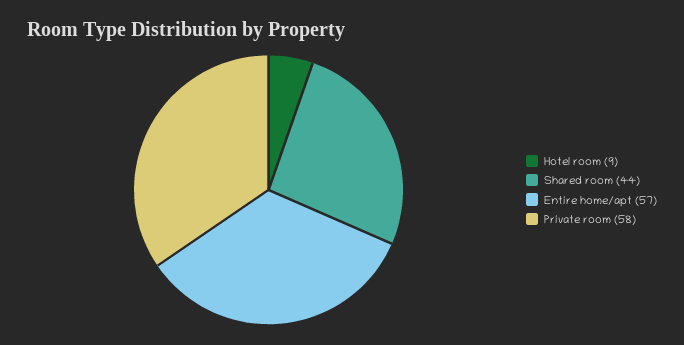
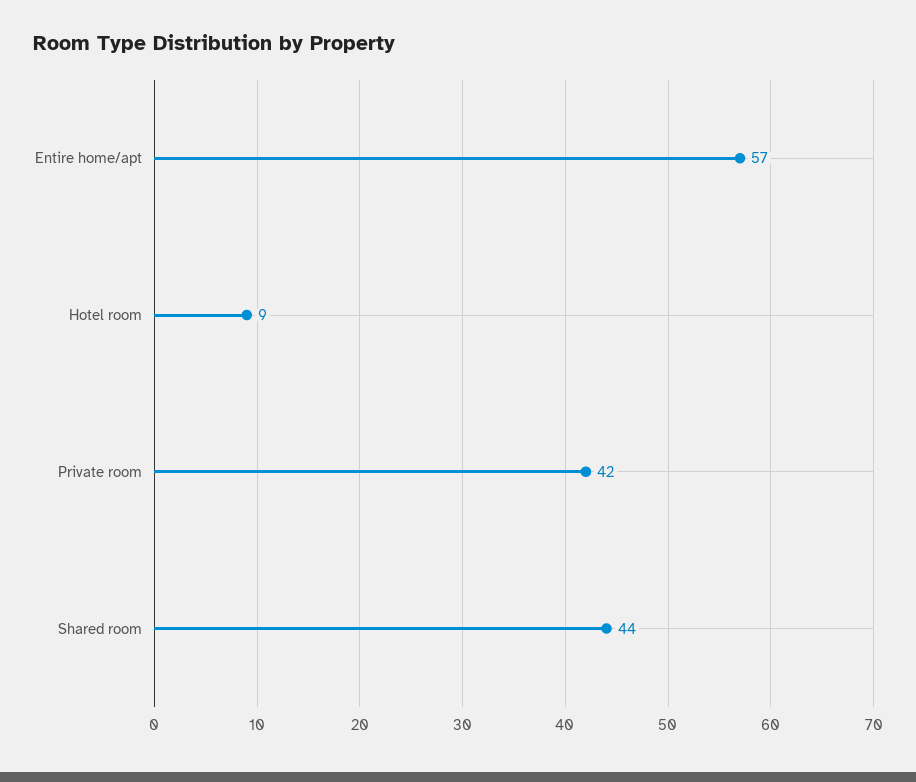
  {
    "Hotel room": 9,
    "Shared room": 44,
    "Entire home/apt": 57,
-   "Private room": 58
+   "Private room": 42
  }

